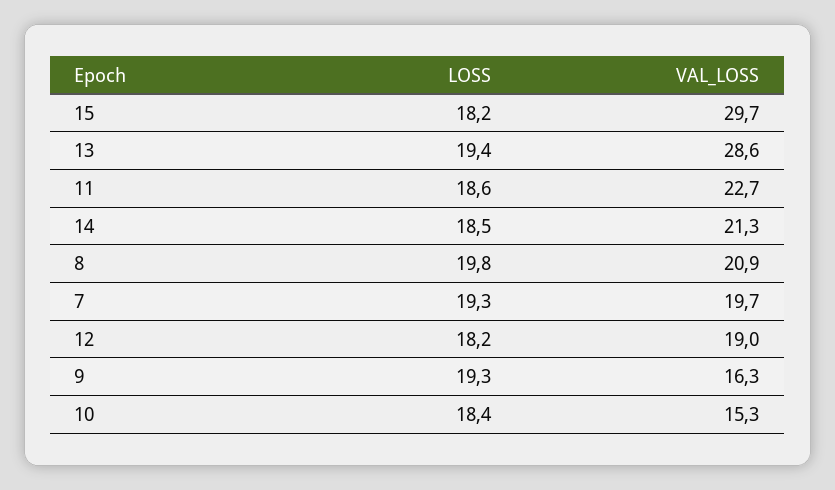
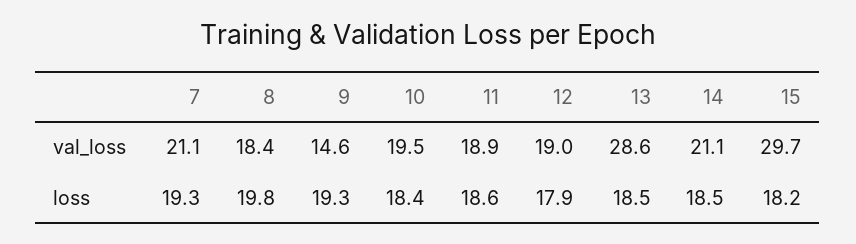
  {
    "LOSS": {
      "15": 18.2,
-     "13": 19.4,
+     "13": 18.5,
      "11": 18.6,
      "14": 18.5,
      "8": 19.8,
      "7": 19.3,
-     "12": 18.2,
+     "12": 17.9,
      "9": 19.3,
      "10": 18.4
    },
    "VAL_LOSS": {
      "15": 29.7,
      "13": 28.6,
-     "11": 22.7,
+     "11": 18.9,
-     "14": 21.3,
+     "14": 21.1,
-     "8": 20.9,
+     "8": 18.4,
-     "7": 19.7,
+     "7": 21.1,
      "12": 19,
-     "9": 16.3,
+     "9": 14.6,
-     "10": 15.3
+     "10": 19.5
    }
  }

